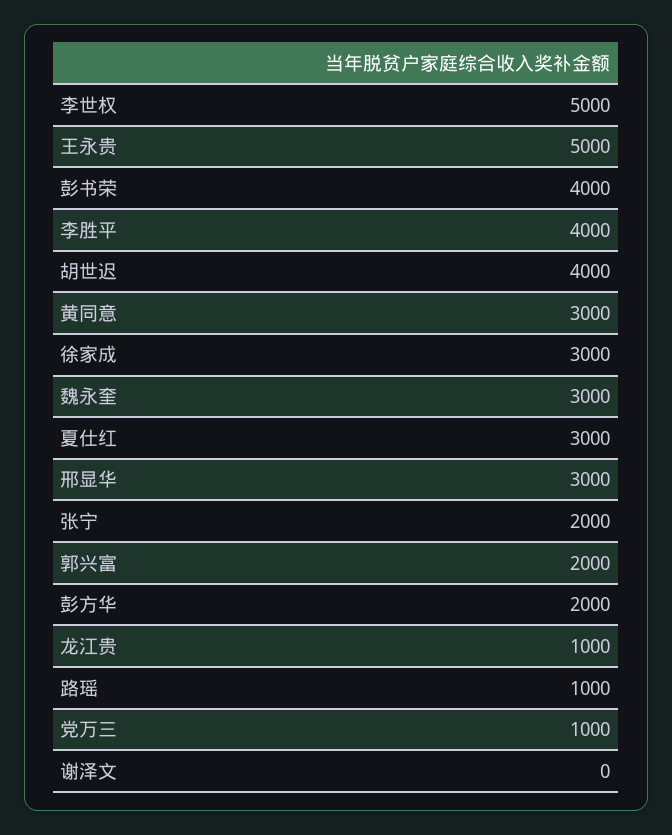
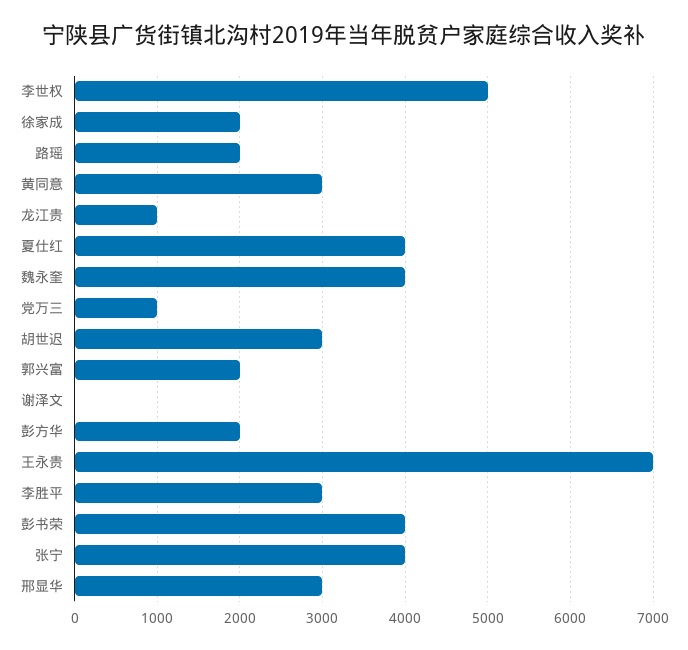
  {
    "李世权": 5000,
-   "王永贵": 5000,
+   "王永贵": 7000,
    "彭书荣": 4000,
-   "李胜平": 4000,
+   "李胜平": 3000,
-   "胡世迟": 4000,
+   "胡世迟": 3000,
    "黄同意": 3000,
-   "徐家成": 3000,
+   "徐家成": 2000,
-   "魏永奎": 3000,
+   "魏永奎": 4000,
-   "夏仕红": 3000,
+   "夏仕红": 4000,
    "邢显华": 3000,
-   "张宁": 2000,
+   "张宁": 4000,
    "郭兴富": 2000,
    "彭方华": 2000,
    "龙江贵": 1000,
-   "路瑶": 1000,
+   "路瑶": 2000,
    "党万三": 1000,
    "谢泽文": 0
  }

